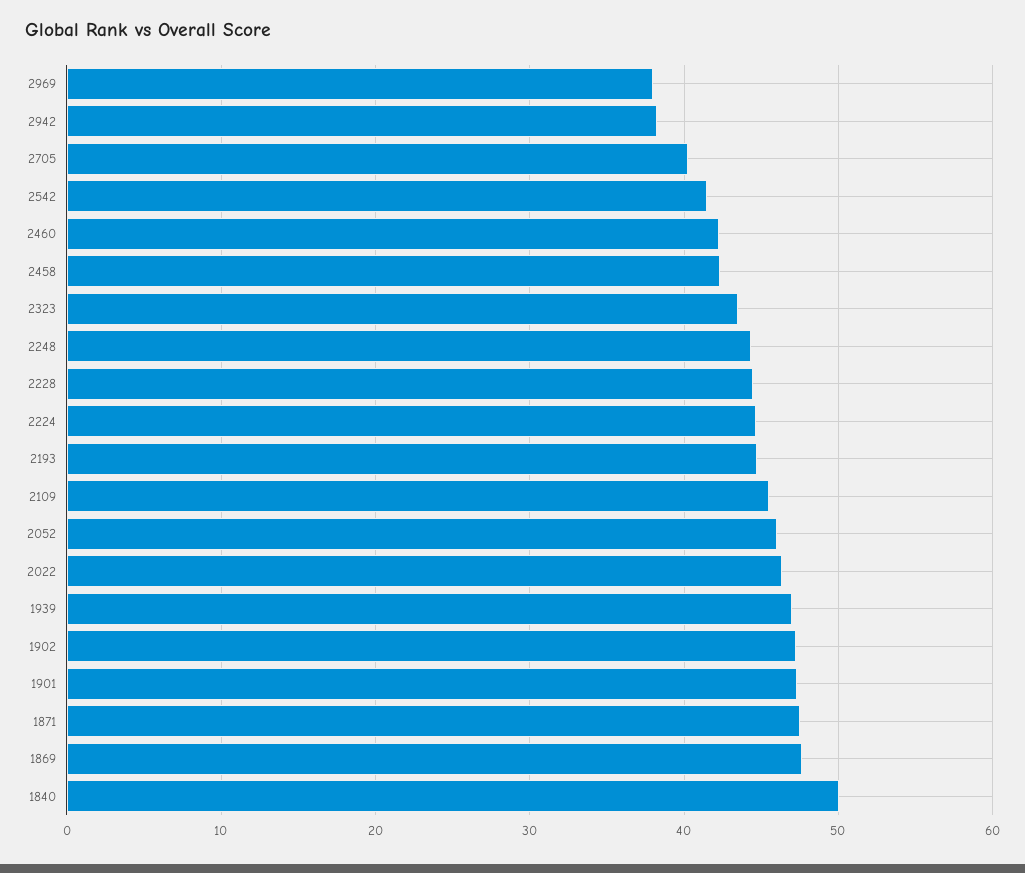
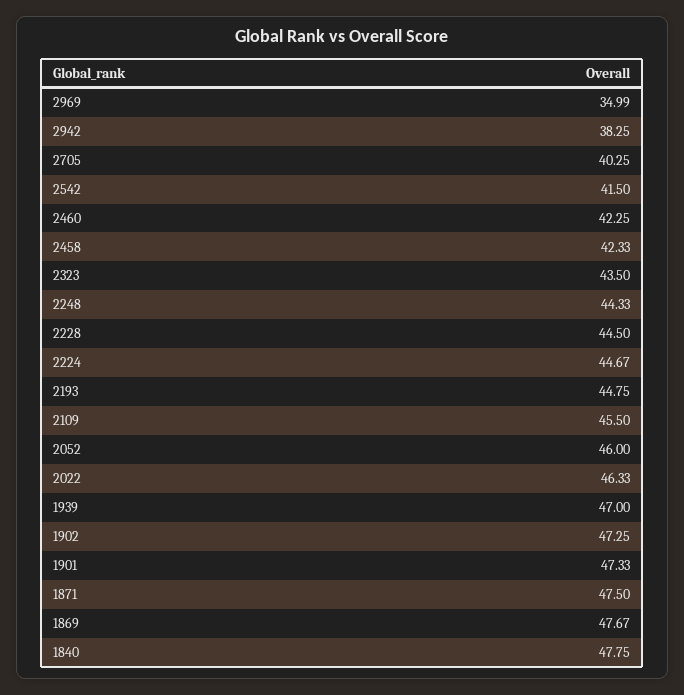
  {
-   "2969": 38,
+   "2969": 34.99,
    "2942": 38.25,
    "2705": 40.25,
    "2542": 41.5,
    "2460": 42.25,
    "2458": 42.33,
    "2323": 43.5,
    "2248": 44.33,
    "2228": 44.5,
    "2224": 44.67,
    "2193": 44.75,
    "2109": 45.5,
    "2052": 46,
    "2022": 46.33,
    "1939": 47,
    "1902": 47.25,
    "1901": 47.33,
    "1871": 47.5,
    "1869": 47.67,
-   "1840": 50
+   "1840": 47.75
  }

